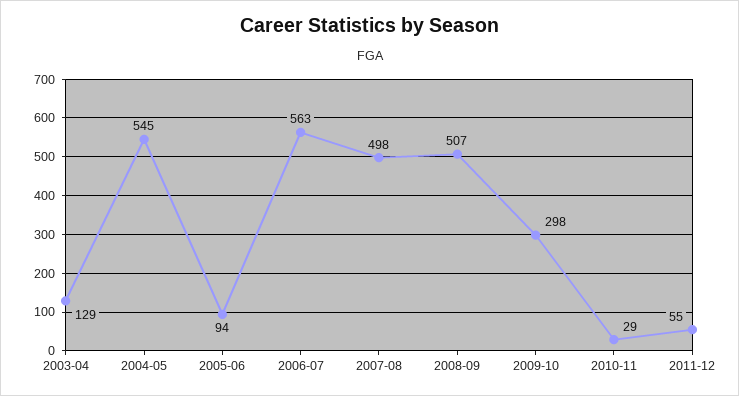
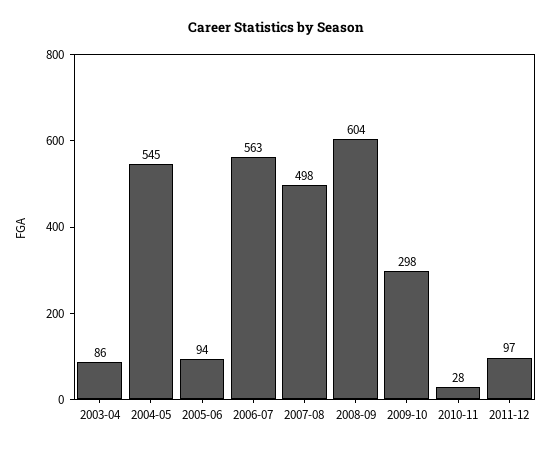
  {
-   "2003-04": 129,
+   "2003-04": 86,
    "2004-05": 545,
    "2005-06": 94,
    "2006-07": 563,
    "2007-08": 498,
-   "2008-09": 507,
+   "2008-09": 604,
    "2009-10": 298,
-   "2010-11": 29,
+   "2010-11": 28,
-   "2011-12": 55
+   "2011-12": 97
  }

